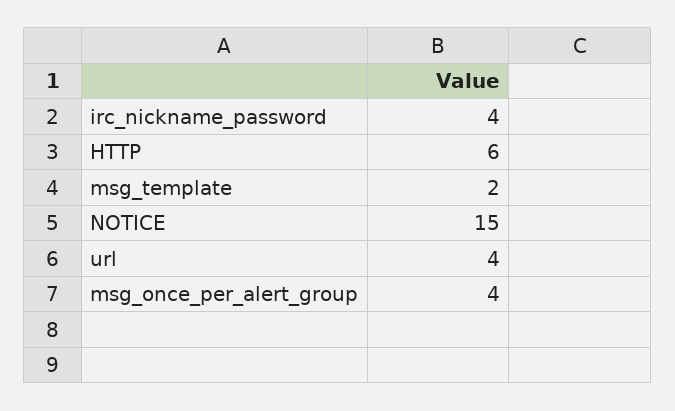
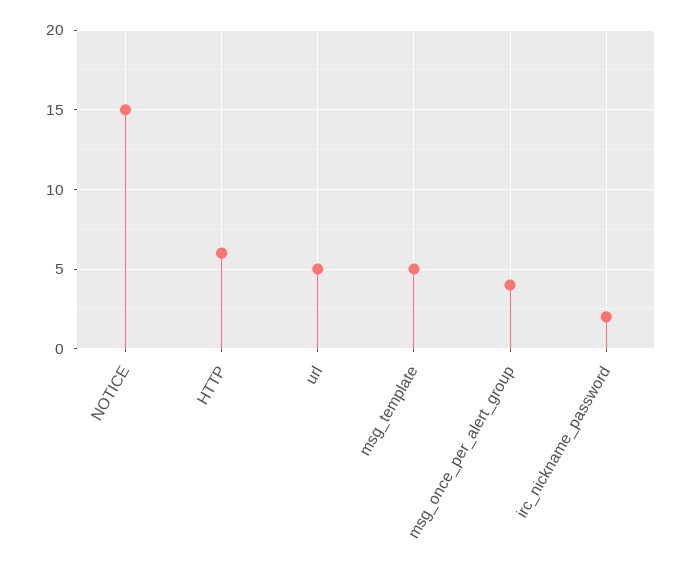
  {
-   "irc_nickname_password": 4,
+   "irc_nickname_password": 2,
    "HTTP": 6,
-   "msg_template": 2,
+   "msg_template": 5,
    "NOTICE": 15,
-   "url": 4,
+   "url": 5,
    "msg_once_per_alert_group": 4
  }

